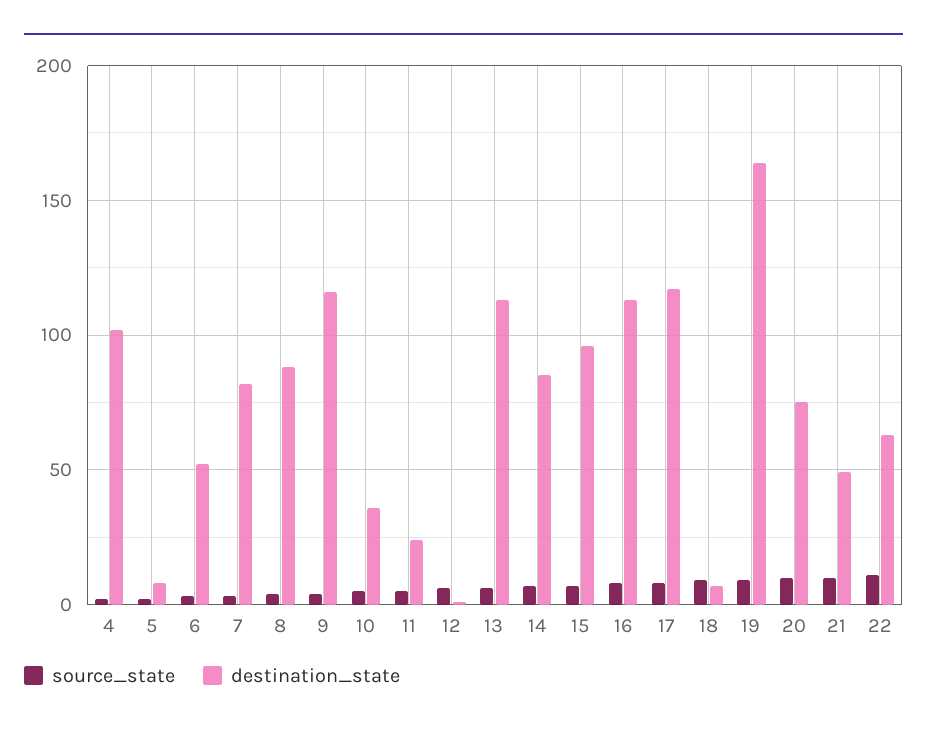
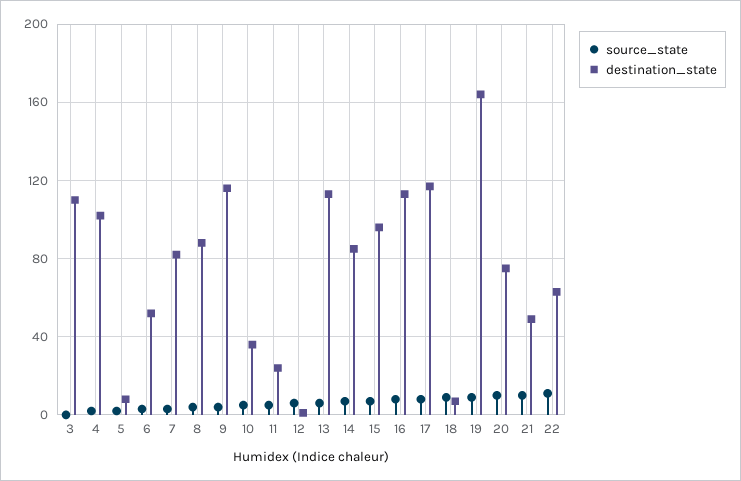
  {
    "source_state": {
      "4": 0,
      "5": 0,
      "6": 5,
      "7": 5,
      "8": 5,
      "9": 5,
      "10": 5,
      "11": 5,
      "12": 5,
      "13": 5,
      "14": 5,
      "15": 5,
      "16": 10,
      "17": 10,
      "18": 10,
      "19": 10,
      "20": 10,
      "21": 10,
-     "22": 10
+     "22": 10,
+     "3": 0
    },
    "destination_state": {
      "4": 100,
      "5": 10,
      "6": 50,
      "7": 80,
      "8": 90,
      "9": 115,
      "10": 35,
      "11": 25,
      "12": 0,
      "13": 115,
      "14": 85,
      "15": 95,
      "16": 115,
      "17": 115,
      "18": 5,
      "19": 165,
      "20": 75,
      "21": 50,
-     "22": 65
+     "22": 65,
+     "3": 110
    }
  }

